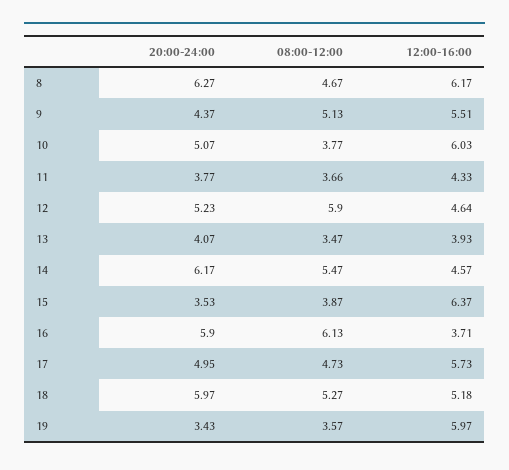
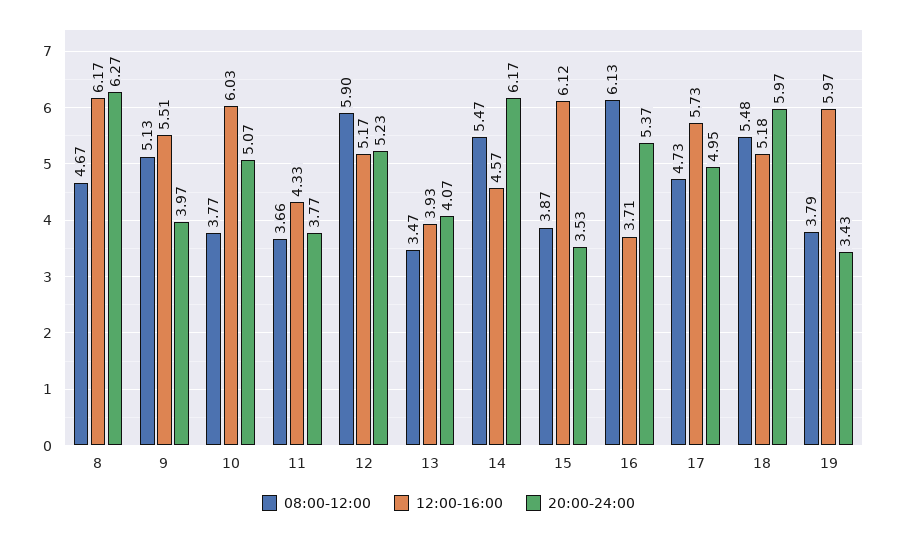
  {
    "20:00-24:00": {
      "8": 6.27,
-     "9": 4.37,
+     "9": 3.97,
      "10": 5.07,
      "11": 3.77,
      "12": 5.23,
      "13": 4.07,
      "14": 6.17,
      "15": 3.53,
-     "16": 5.9,
+     "16": 5.37,
      "17": 4.95,
      "18": 5.97,
      "19": 3.43
    },
    "08:00-12:00": {
      "8": 4.67,
      "9": 5.13,
      "10": 3.77,
      "11": 3.66,
      "12": 5.9,
      "13": 3.47,
      "14": 5.47,
      "15": 3.87,
      "16": 6.13,
      "17": 4.73,
-     "18": 5.27,
+     "18": 5.48,
-     "19": 3.57
+     "19": 3.79
    },
    "12:00-16:00": {
      "8": 6.17,
      "9": 5.51,
      "10": 6.03,
      "11": 4.33,
-     "12": 4.64,
+     "12": 5.17,
      "13": 3.93,
      "14": 4.57,
-     "15": 6.37,
+     "15": 6.12,
      "16": 3.71,
      "17": 5.73,
      "18": 5.18,
      "19": 5.97
    }
  }

